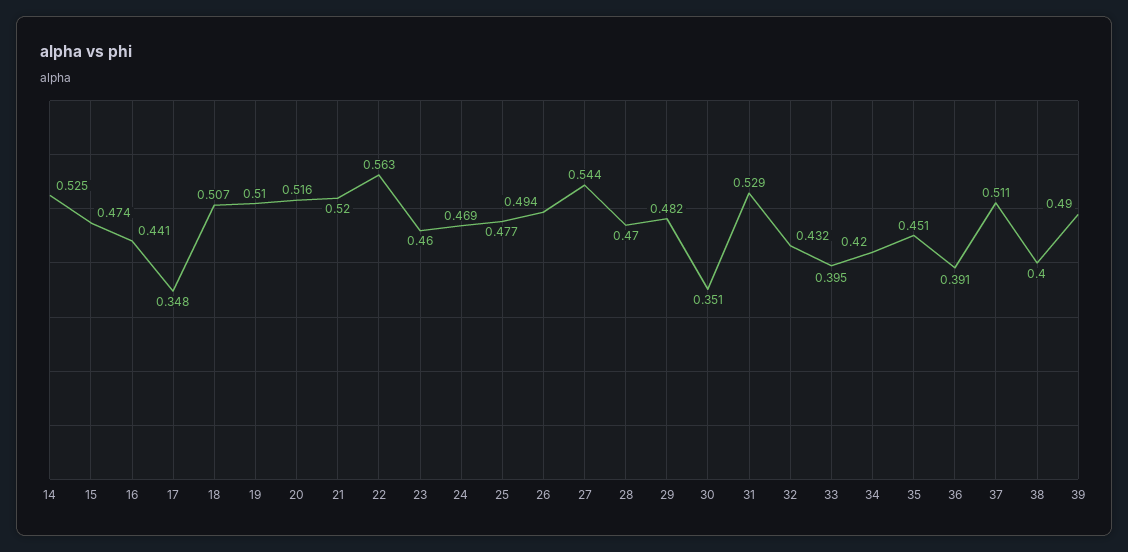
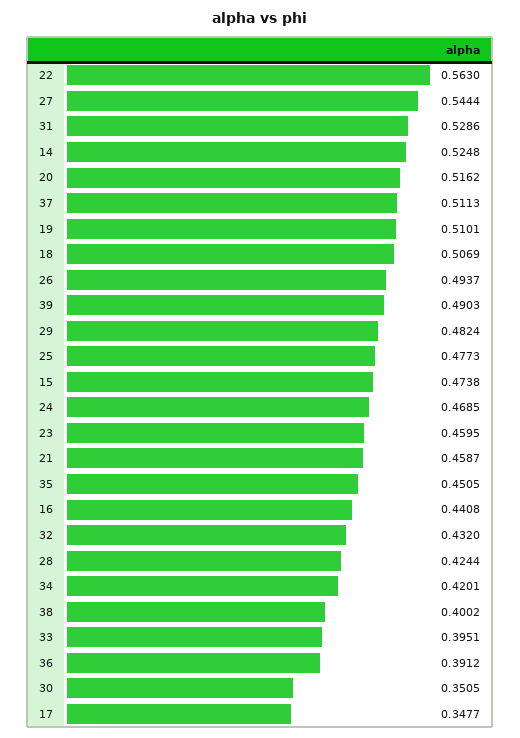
  {
    "14": 0.5248,
    "15": 0.4738,
    "16": 0.4408,
    "17": 0.3477,
    "18": 0.5069,
    "19": 0.5101,
    "20": 0.5162,
-   "21": 0.52,
+   "21": 0.4587,
    "22": 0.563,
    "23": 0.4595,
    "24": 0.4685,
    "25": 0.4773,
    "26": 0.4937,
    "27": 0.5444,
-   "28": 0.47,
+   "28": 0.4244,
    "29": 0.4824,
    "30": 0.3505,
    "31": 0.5286,
    "32": 0.432,
    "33": 0.3951,
    "34": 0.4201,
    "35": 0.4505,
    "36": 0.3912,
    "37": 0.5113,
    "38": 0.4002,
    "39": 0.4903
  }

